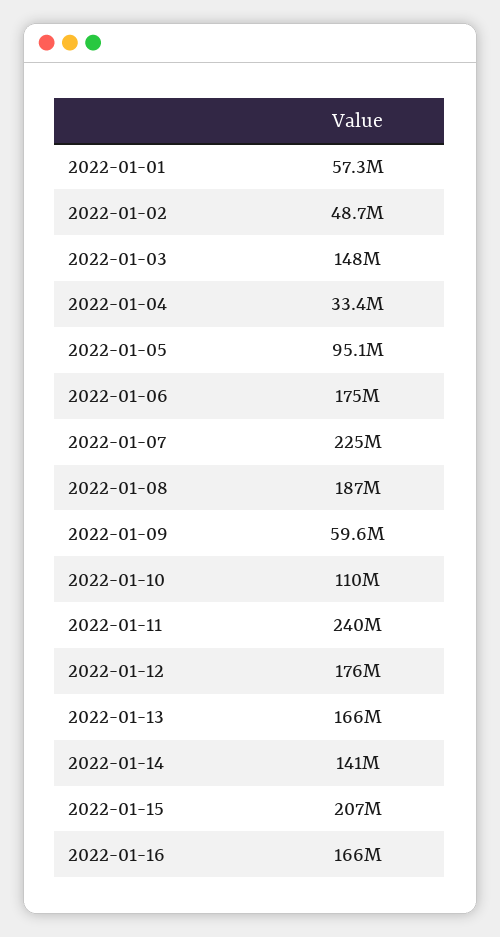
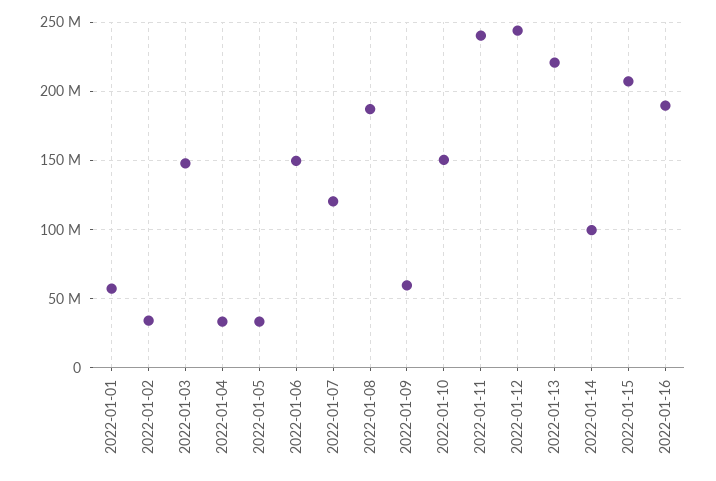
  {
    "2022-01-01": 57300000,
-   "2022-01-02": 48700000,
+   "2022-01-02": 35000000,
    "2022-01-03": 148000000,
    "2022-01-04": 33400000,
-   "2022-01-05": 95100000,
+   "2022-01-05": 35000000,
-   "2022-01-06": 175000000,
+   "2022-01-06": 150000000,
-   "2022-01-07": 225000000,
+   "2022-01-07": 120000000,
    "2022-01-08": 187000000,
    "2022-01-09": 59600000,
-   "2022-01-10": 110000000,
+   "2022-01-10": 150000000,
    "2022-01-11": 240000000,
-   "2022-01-12": 176000000,
+   "2022-01-12": 245000000,
-   "2022-01-13": 166000000,
+   "2022-01-13": 220000000,
-   "2022-01-14": 141000000,
+   "2022-01-14": 100000000,
    "2022-01-15": 207000000,
-   "2022-01-16": 166000000
+   "2022-01-16": 190000000
  }

